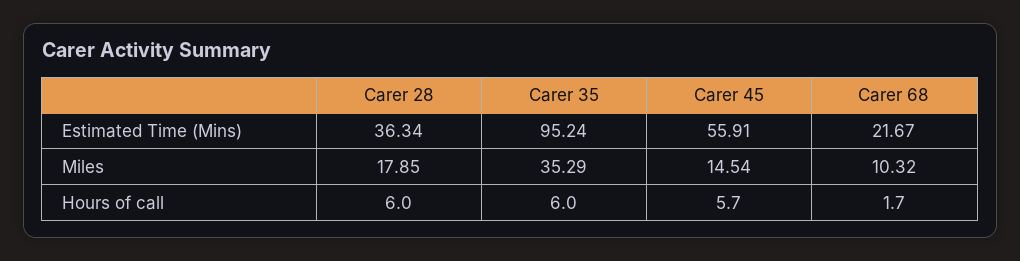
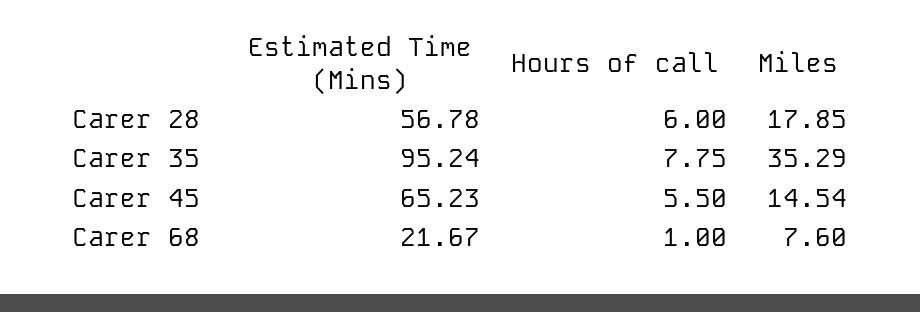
  {
    "Carer 28": {
-     "Estimated Time (Mins)": 36.34,
+     "Estimated Time (Mins)": 56.78,
      "Miles": 17.85,
      "Hours of call": 6
    },
    "Carer 35": {
      "Estimated Time (Mins)": 95.24,
      "Miles": 35.29,
-     "Hours of call": 6
+     "Hours of call": 7.75
    },
    "Carer 45": {
-     "Estimated Time (Mins)": 55.91,
+     "Estimated Time (Mins)": 65.23,
      "Miles": 14.54,
-     "Hours of call": 5.7
+     "Hours of call": 5.5
    },
    "Carer 68": {
      "Estimated Time (Mins)": 21.67,
-     "Miles": 10.32,
+     "Miles": 7.6,
-     "Hours of call": 1.7
+     "Hours of call": 1
    }
  }

